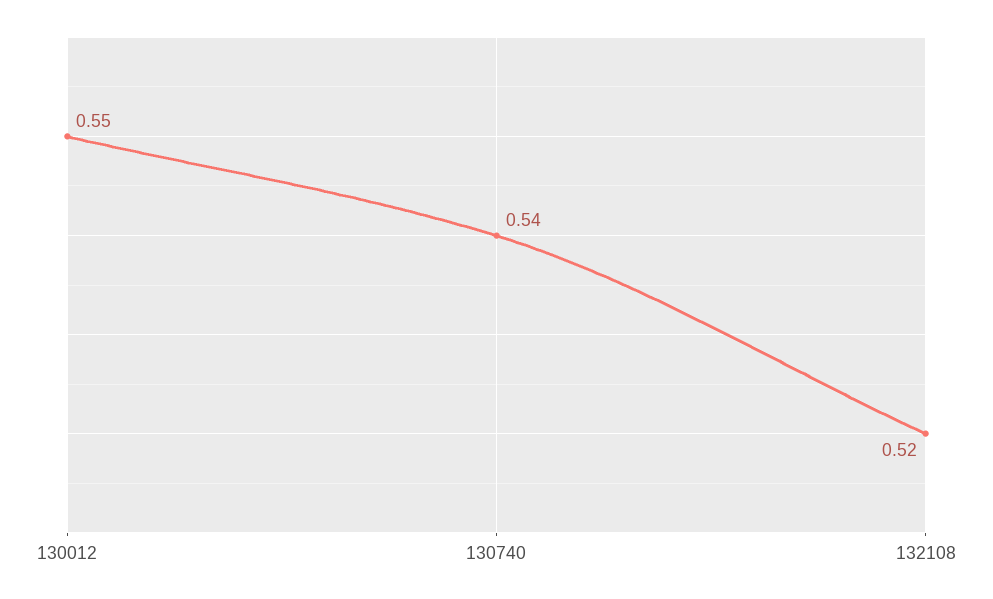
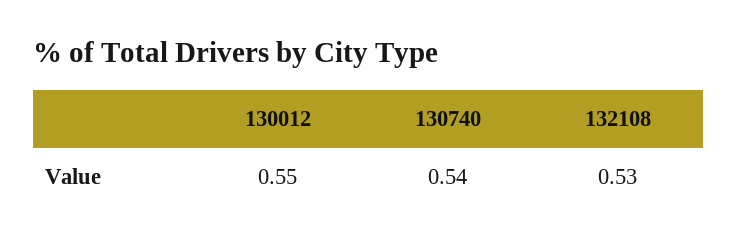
  {
    "130012": 0.55,
    "130740": 0.54,
-   "132108": 0.52
+   "132108": 0.53
  }

